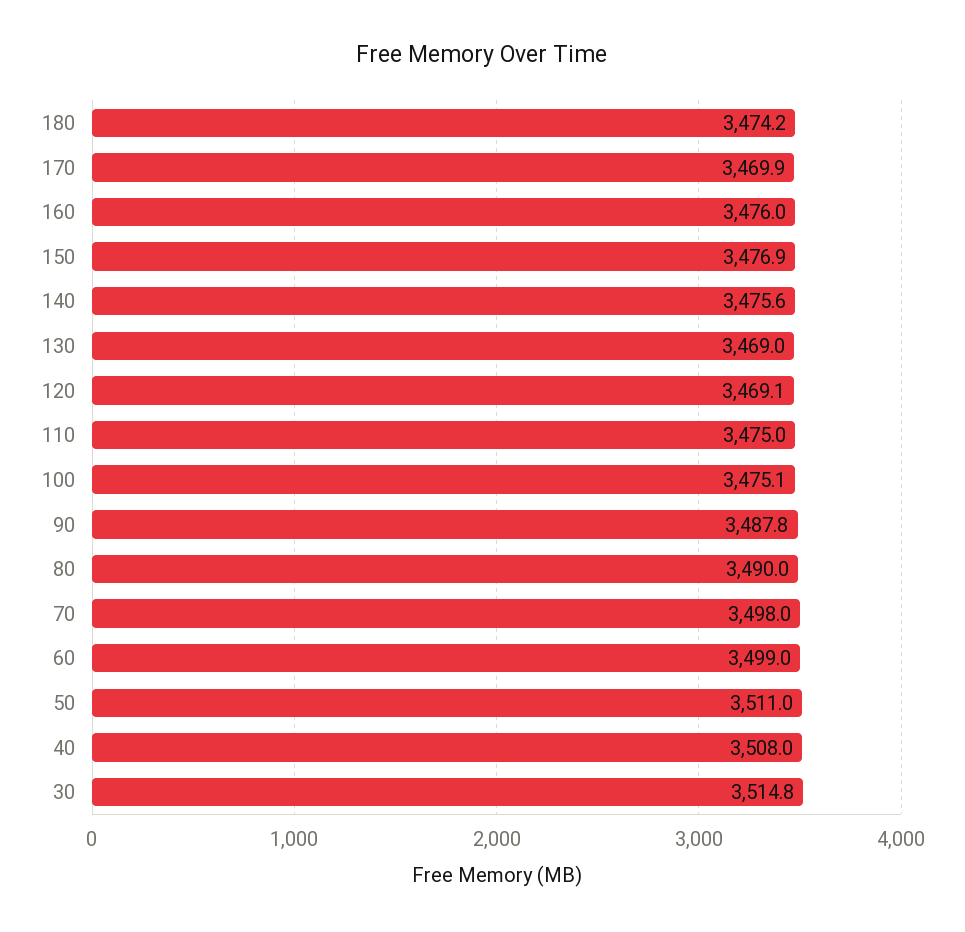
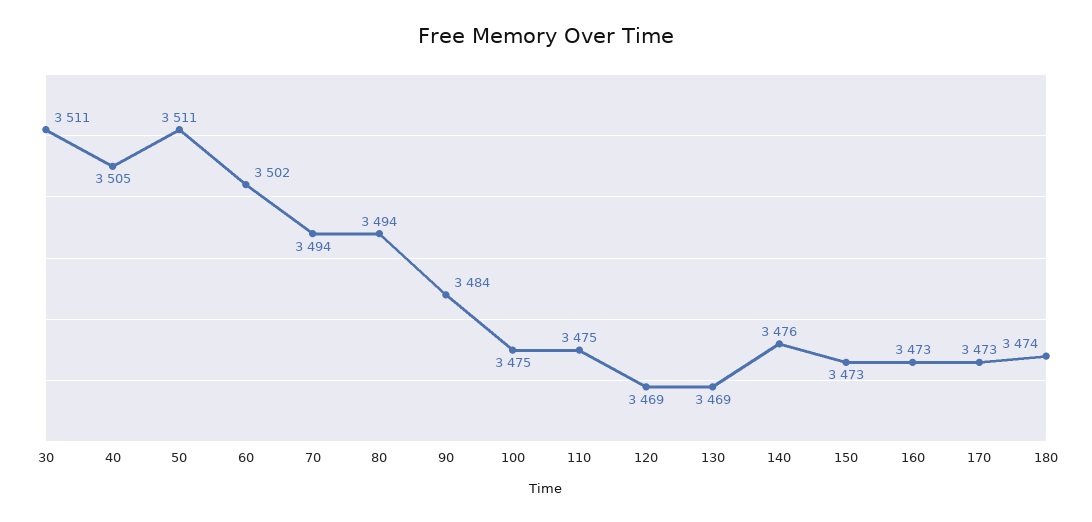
  {
    "180": 3474.2,
-   "170": 3469.9,
+   "170": 3473,
-   "160": 3476,
+   "160": 3473,
-   "150": 3476.9,
+   "150": 3473,
    "140": 3475.6,
    "130": 3469,
    "120": 3469.1,
    "110": 3475,
    "100": 3475.1,
-   "90": 3487.8,
+   "90": 3484,
-   "80": 3490,
+   "80": 3494,
-   "70": 3498,
+   "70": 3494,
-   "60": 3499,
+   "60": 3502,
    "50": 3511,
-   "40": 3508,
+   "40": 3505,
-   "30": 3514.8
+   "30": 3511
  }

